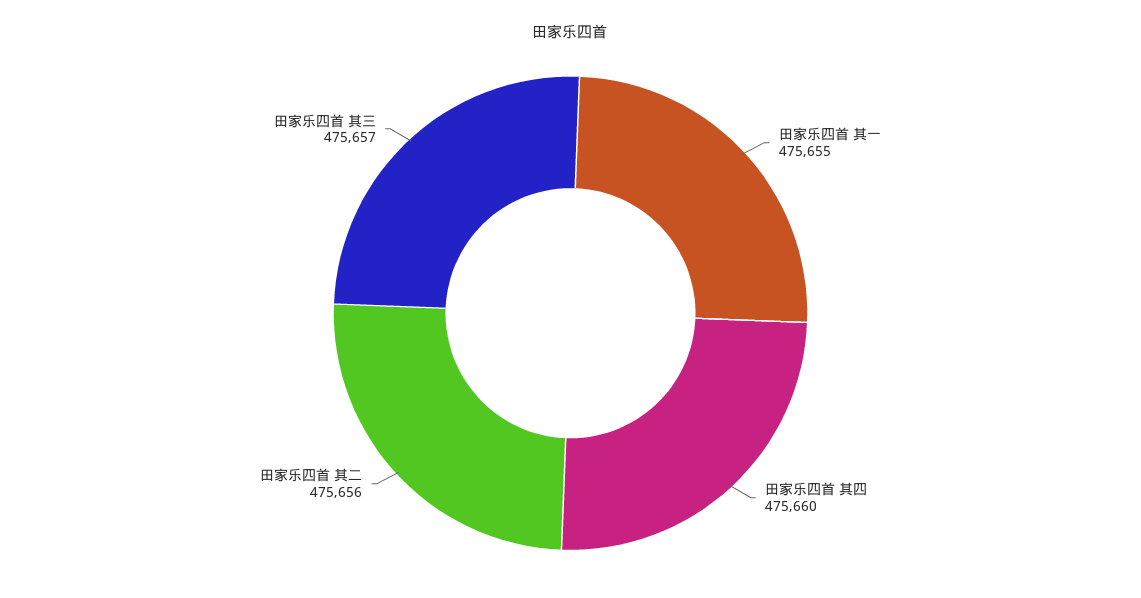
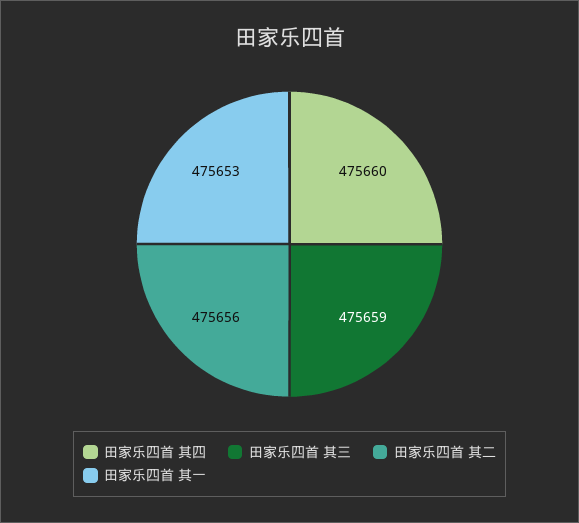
  {
-   "田家乐四首 其一": 475655,
+   "田家乐四首 其一": 475653,
    "田家乐四首 其四": 475660,
    "田家乐四首 其二": 475656,
-   "田家乐四首 其三": 475657
+   "田家乐四首 其三": 475659
  }

